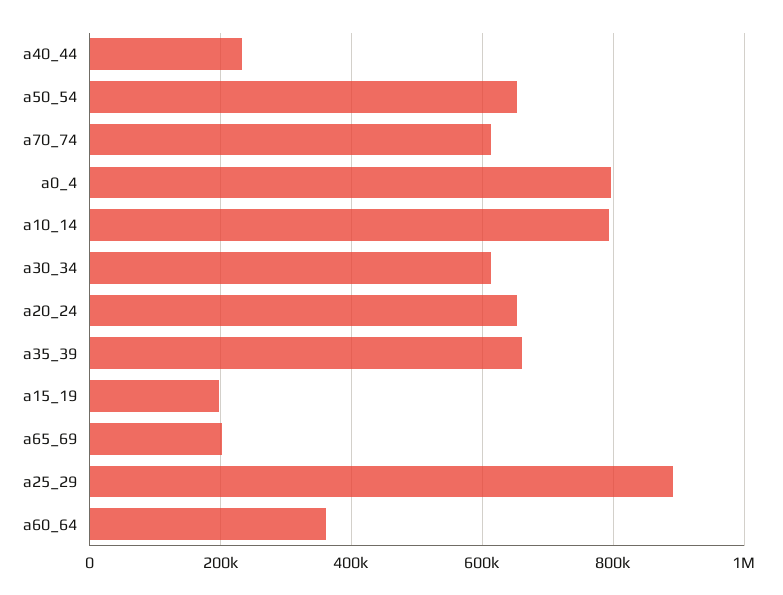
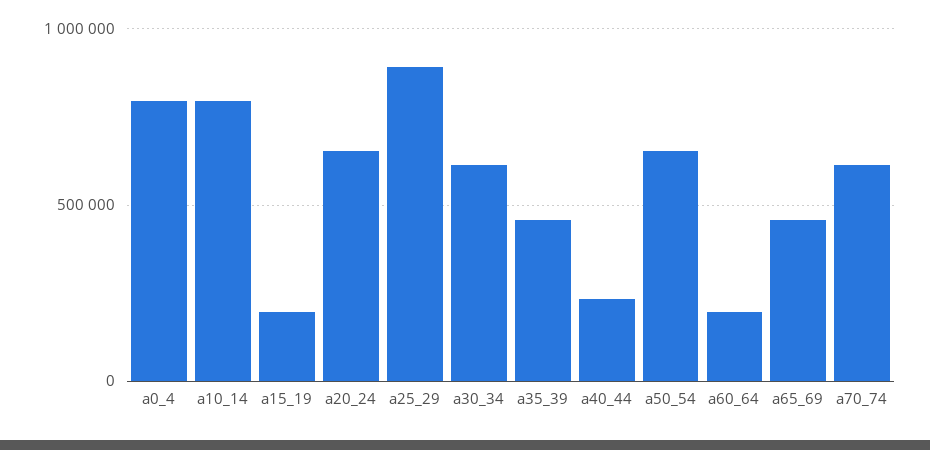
  {
    "a40_44": 240000,
    "a50_54": 660000,
    "a70_74": 620000,
    "a0_4": 800000,
    "a10_14": 800000,
    "a30_34": 620000,
    "a20_24": 660000,
-   "a35_39": 660000,
+   "a35_39": 450000,
    "a15_19": 200000,
-   "a65_69": 200000,
+   "a65_69": 450000,
    "a25_29": 900000,
-   "a60_64": 360000
+   "a60_64": 200000
  }

